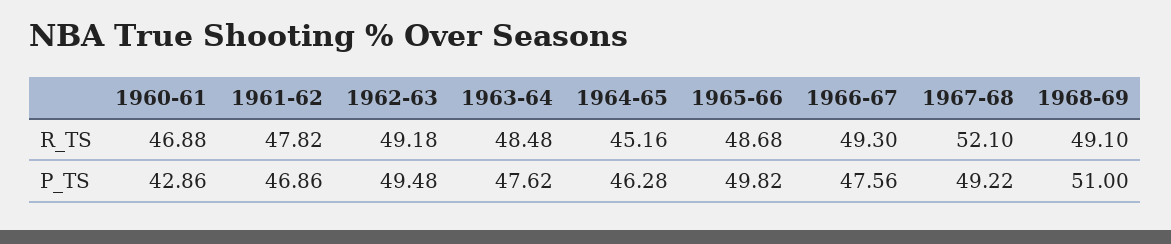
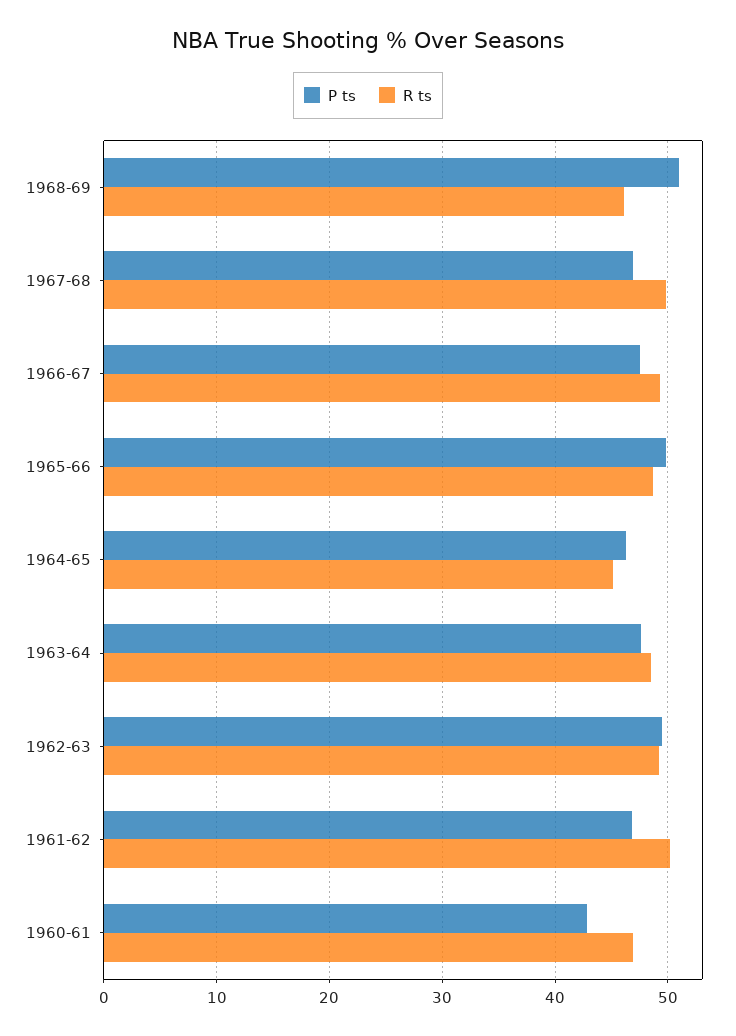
  {
    "R_TS": {
      "1960-61": 46.88,
-     "1961-62": 47.82,
+     "1961-62": 50,
      "1962-63": 49.18,
      "1963-64": 48.48,
      "1964-65": 45.16,
      "1965-66": 48.68,
      "1966-67": 49.3,
-     "1967-68": 52.1,
+     "1967-68": 50,
-     "1968-69": 49.1
+     "1968-69": 46
    },
    "P_TS": {
      "1960-61": 42.86,
      "1961-62": 46.86,
      "1962-63": 49.48,
      "1963-64": 47.62,
      "1964-65": 46.28,
      "1965-66": 49.82,
      "1966-67": 47.56,
-     "1967-68": 49.22,
+     "1967-68": 47,
      "1968-69": 51
    }
  }

